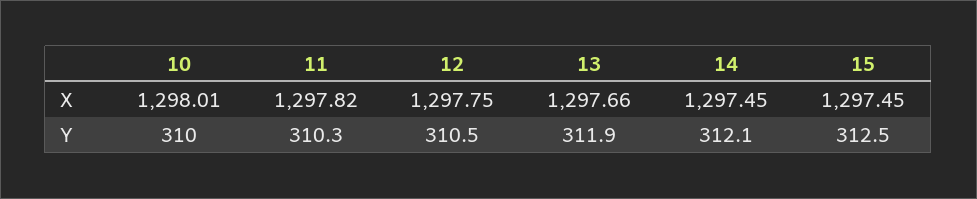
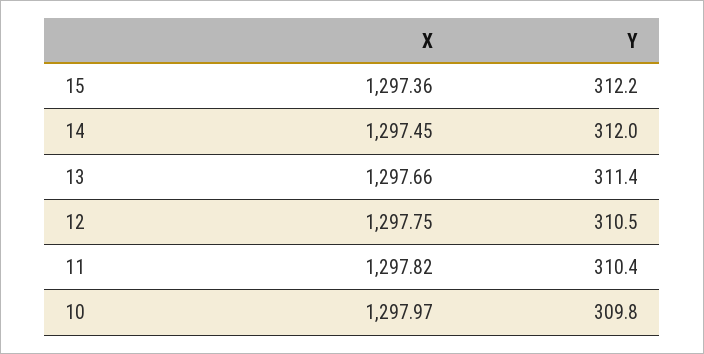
  {
    "10": {
-     "X": 1298.01,
+     "X": 1297.97,
-     "Y": 310
+     "Y": 309.8
    },
    "11": {
      "X": 1297.82,
-     "Y": 310.3
+     "Y": 310.4
    },
    "12": {
      "X": 1297.75,
      "Y": 310.5
    },
    "13": {
      "X": 1297.66,
-     "Y": 311.9
+     "Y": 311.4
    },
    "14": {
      "X": 1297.45,
-     "Y": 312.1
+     "Y": 312
    },
    "15": {
-     "X": 1297.45,
+     "X": 1297.36,
-     "Y": 312.5
+     "Y": 312.2
    }
  }

